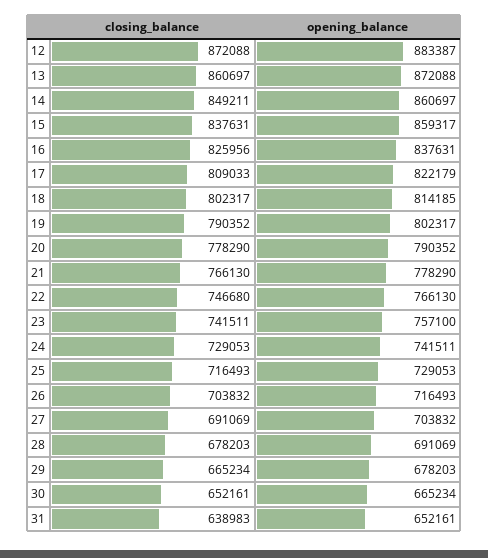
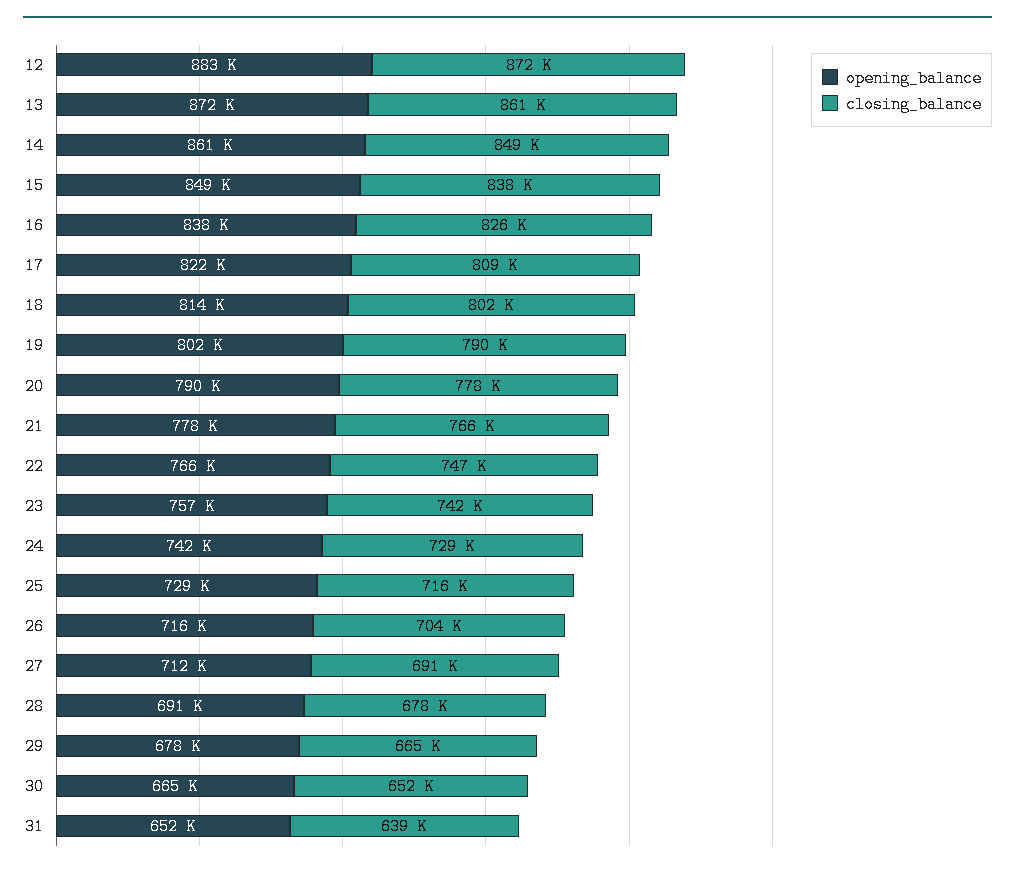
  {
    "closing_balance": {
      "12": 872088,
      "13": 860697,
      "14": 849211,
      "15": 837631,
      "16": 825956,
      "17": 809033,
      "18": 802317,
      "19": 790352,
      "20": 778290,
      "21": 766130,
      "22": 746680,
      "23": 741511,
      "24": 729053,
      "25": 716493,
      "26": 703832,
      "27": 691069,
      "28": 678203,
      "29": 665234,
      "30": 652161,
      "31": 638983
    },
    "opening_balance": {
      "12": 883387,
      "13": 872088,
      "14": 860697,
-     "15": 859317,
+     "15": 849000,
      "16": 837631,
      "17": 822179,
      "18": 814185,
      "19": 802317,
      "20": 790352,
      "21": 778290,
      "22": 766130,
      "23": 757100,
      "24": 741511,
      "25": 729053,
      "26": 716493,
-     "27": 703832,
+     "27": 712000,
      "28": 691069,
      "29": 678203,
      "30": 665234,
      "31": 652161
    }
  }

